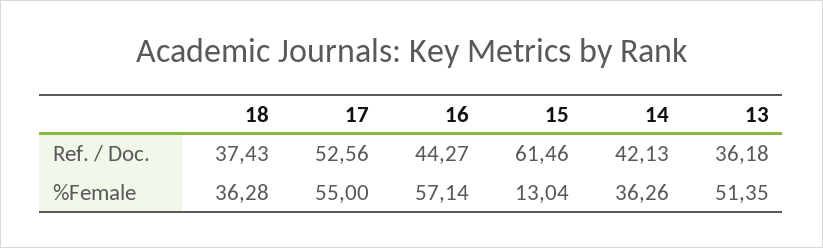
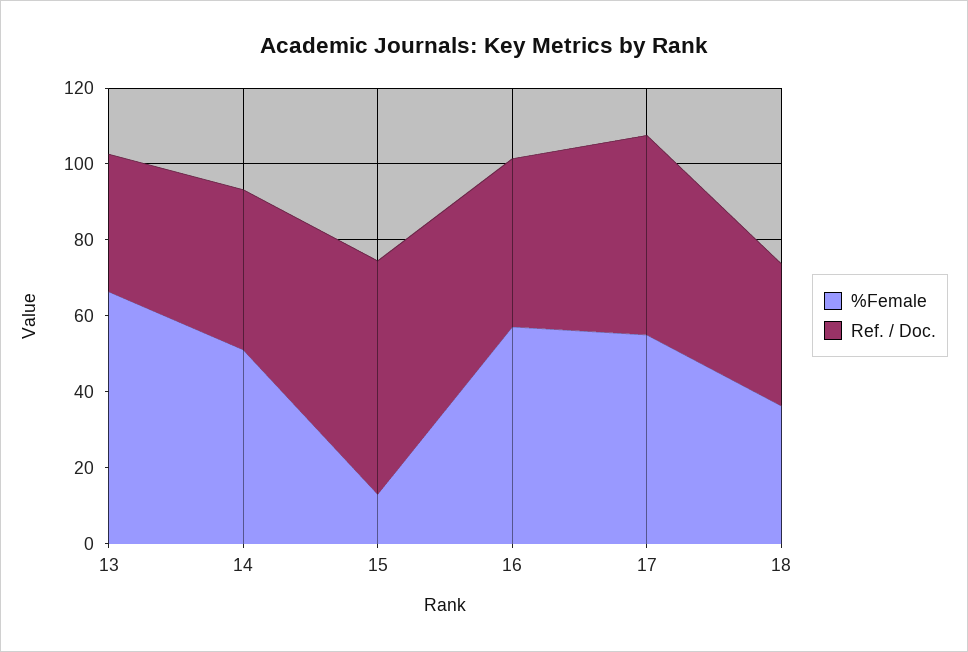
  {
    "Ref. / Doc.": {
      "18": 37.43,
      "17": 52.56,
      "16": 44.27,
      "15": 61.46,
      "14": 42.13,
      "13": 36.18
    },
    "%Female": {
      "18": 36.28,
      "17": 55,
      "16": 57.14,
      "15": 13.04,
-     "14": 36.26,
+     "14": 50,
-     "13": 51.35
+     "13": 65
    }
  }

